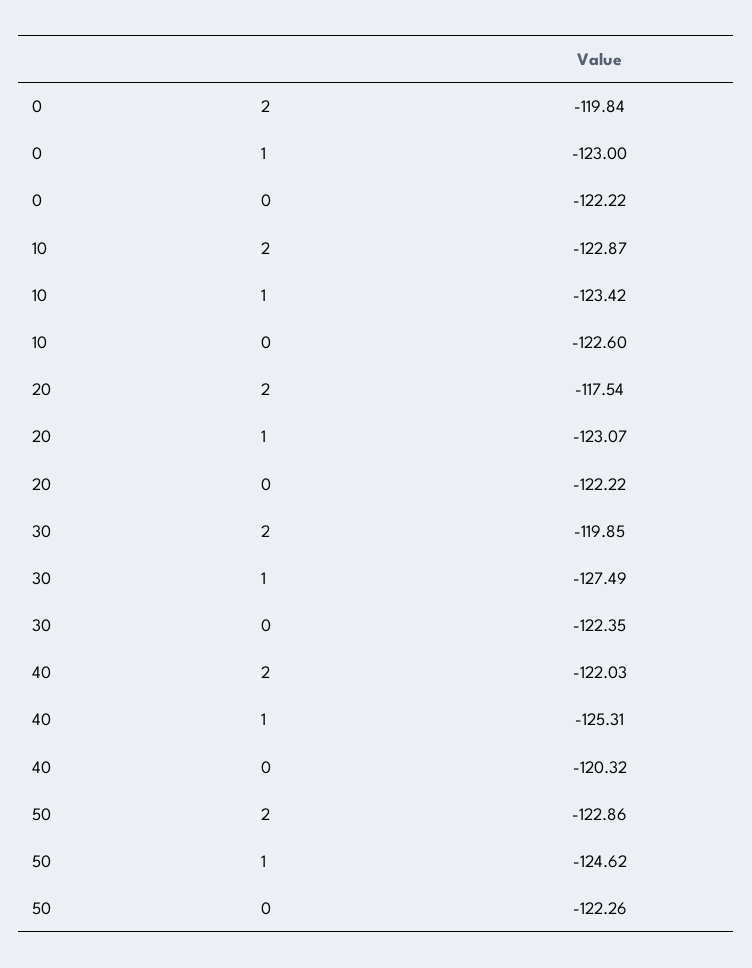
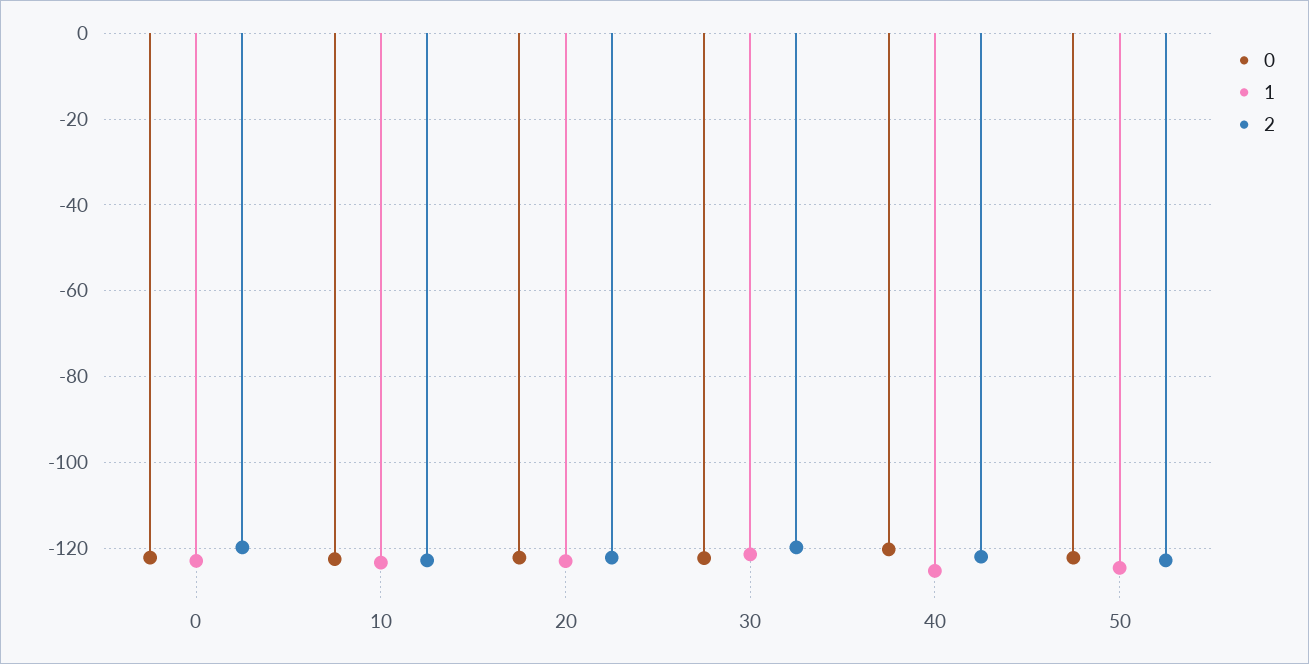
  {
    "2": {
      "0": -119.84,
      "10": -122.87,
-     "20": -117.54,
+     "20": -122,
      "30": -119.85,
      "40": -122.03,
      "50": -122.86
    },
    "1": {
      "0": -123,
      "10": -123.42,
      "20": -123.07,
-     "30": -127.49,
+     "30": -122,
      "40": -125.31,
      "50": -124.62
    },
    "0": {
      "0": -122.22,
      "10": -122.6,
      "20": -122.22,
      "30": -122.35,
      "40": -120.32,
      "50": -122.26
    }
  }

